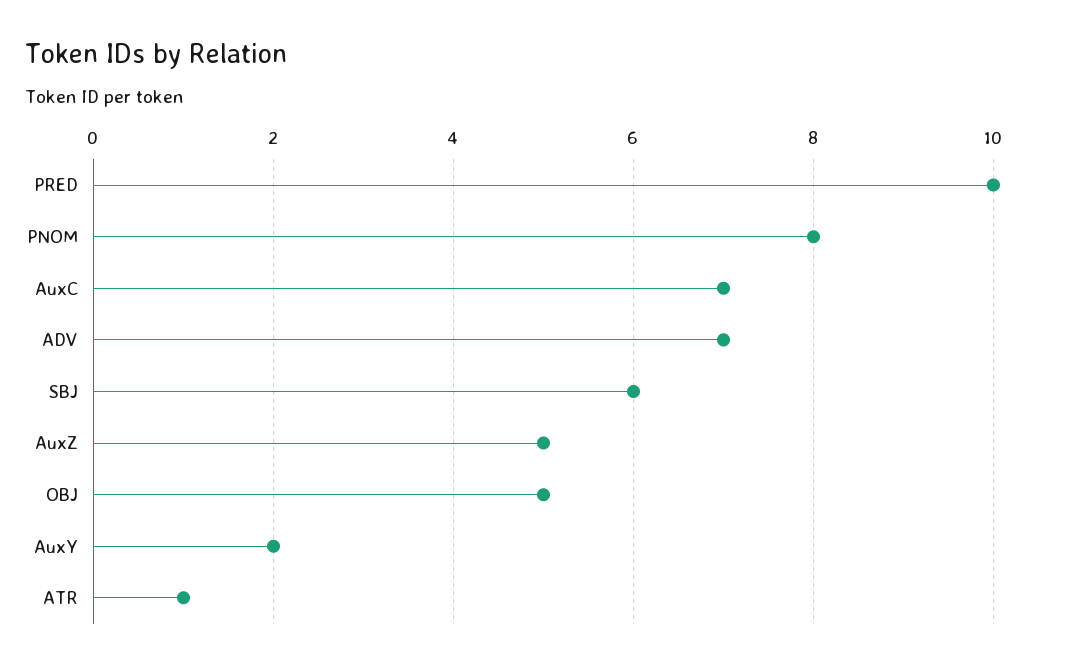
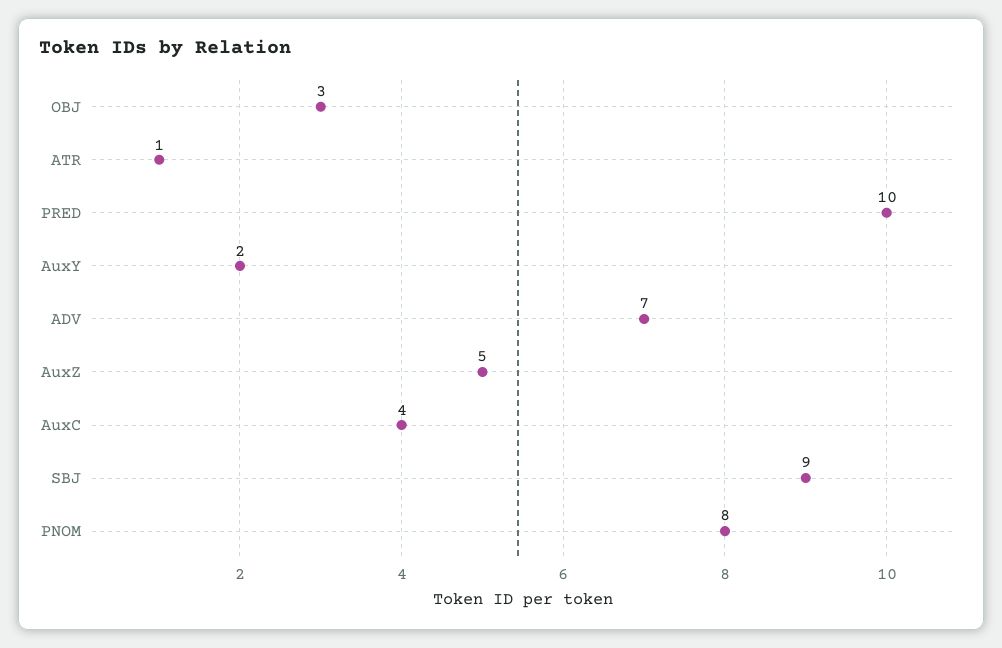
  {
    "PRED": 10,
    "PNOM": 8,
-   "AuxC": 7,
+   "AuxC": 4,
    "ADV": 7,
-   "SBJ": 6,
+   "SBJ": 9,
    "AuxZ": 5,
-   "OBJ": 5,
+   "OBJ": 3,
    "AuxY": 2,
    "ATR": 1
  }

